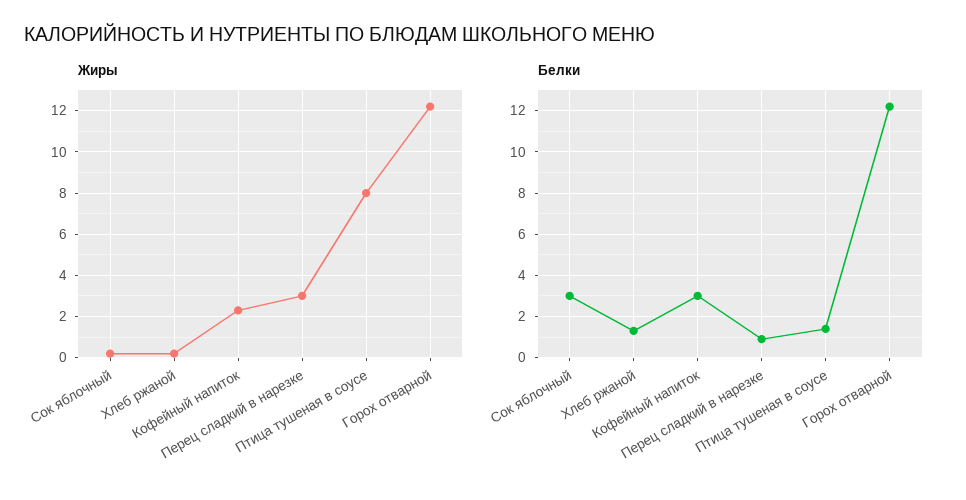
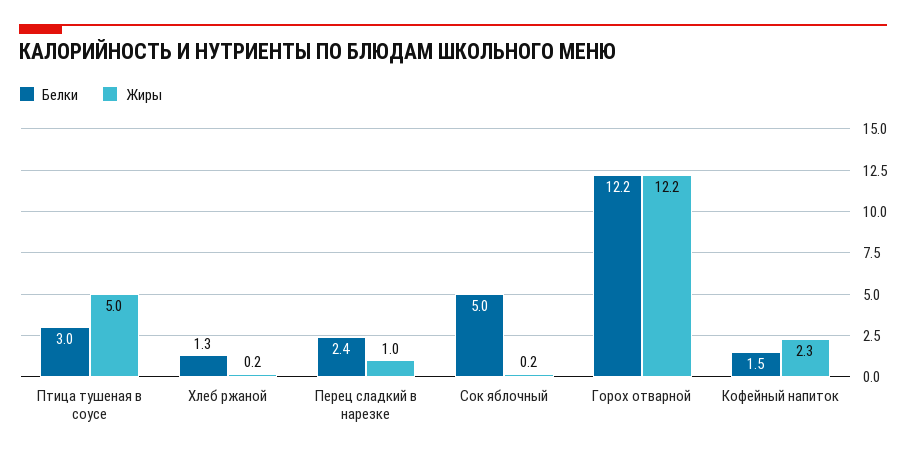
  {
    "Жиры": {
      "Сок яблочный": 0.2,
      "Хлеб ржаной": 0.2,
      "Кофейный напиток": 2.3,
-     "Перец сладкий в нарезке": 3,
+     "Перец сладкий в нарезке": 1,
-     "Птица тушеная в соусе": 8,
+     "Птица тушеная в соусе": 5,
      "Горох отварной": 12.2
    },
    "Белки": {
-     "Сок яблочный": 3,
+     "Сок яблочный": 5,
      "Хлеб ржаной": 1.3,
-     "Кофейный напиток": 3,
+     "Кофейный напиток": 1.5,
-     "Перец сладкий в нарезке": 1,
+     "Перец сладкий в нарезке": 2.4,
-     "Птица тушеная в соусе": 1.5,
+     "Птица тушеная в соусе": 3,
      "Горох отварной": 12.2
    }
  }

